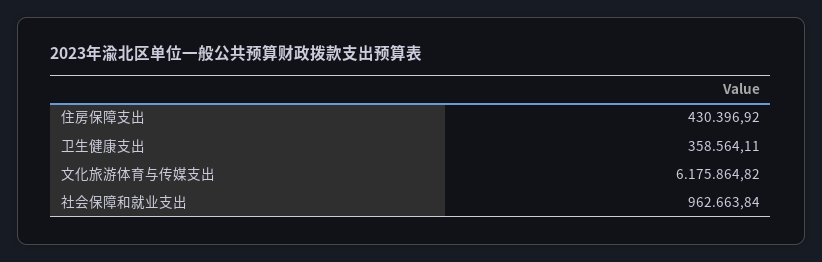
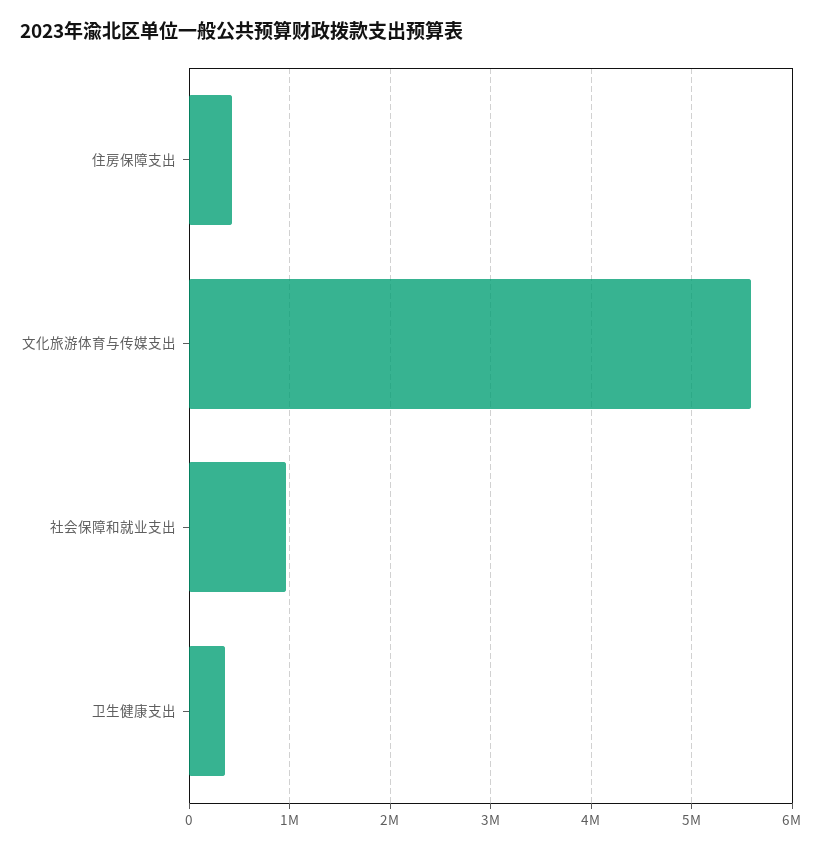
  {
    "住房保障支出": 430396.92,
    "卫生健康支出": 358564.11,
-   "文化旅游体育与传媒支出": 6175864.82,
+   "文化旅游体育与传媒支出": 5600000,
    "社会保障和就业支出": 962663.84
  }

